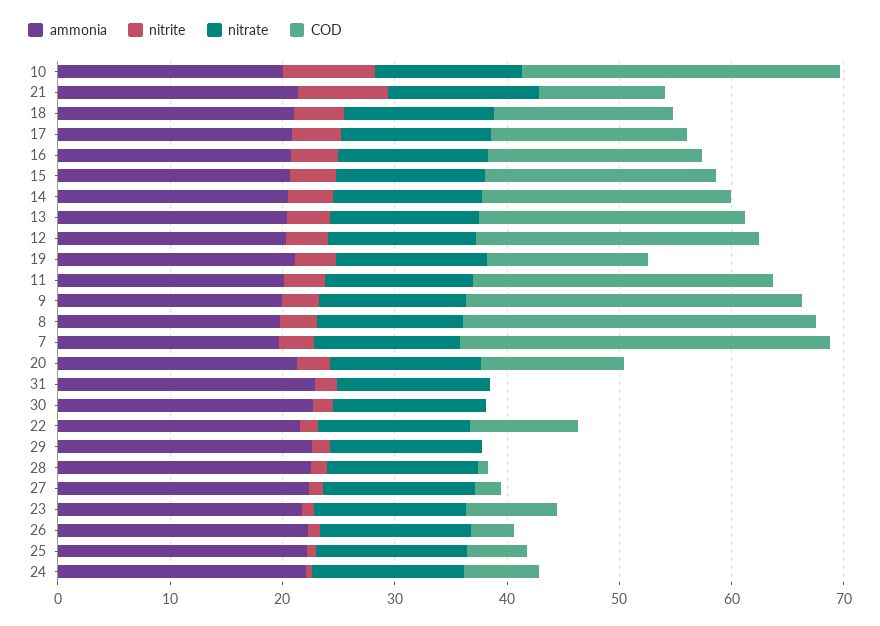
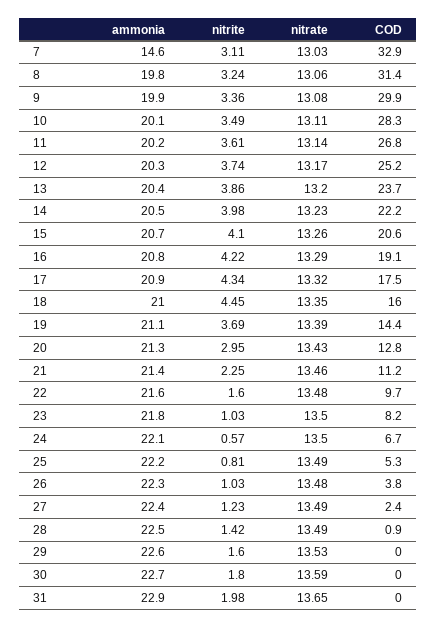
  {
    "ammonia": {
      "10": 20.1,
      "21": 21.4,
      "18": 21,
      "17": 20.9,
      "16": 20.8,
      "15": 20.7,
      "14": 20.5,
      "13": 20.4,
      "12": 20.3,
      "19": 21.1,
      "11": 20.2,
      "9": 19.9,
      "8": 19.8,
-     "7": 20,
+     "7": 14.6,
      "20": 21.3,
      "31": 22.9,
      "30": 22.7,
      "22": 21.6,
      "29": 22.6,
      "28": 22.5,
      "27": 22.4,
      "23": 21.8,
      "26": 22.3,
      "25": 22.2,
      "24": 22.1
    },
    "nitrite": {
-     "10": 8,
+     "10": 3.49,
-     "21": 8,
+     "21": 2.25,
      "18": 4.45,
      "17": 4.34,
      "16": 4.22,
      "15": 4.1,
      "14": 3.98,
      "13": 3.86,
      "12": 3.74,
      "19": 3.69,
      "11": 3.61,
      "9": 3.36,
      "8": 3.24,
      "7": 3.11,
      "20": 2.95,
      "31": 1.98,
      "30": 1.8,
      "22": 1.6,
      "29": 1.6,
      "28": 1.42,
      "27": 1.23,
      "23": 1.03,
      "26": 1.03,
      "25": 0.81,
      "24": 0.57
    },
    "nitrate": {
      "10": 13.11,
      "21": 13.46,
      "18": 13.35,
      "17": 13.32,
      "16": 13.29,
      "15": 13.26,
      "14": 13.23,
      "13": 13.2,
      "12": 13.17,
      "19": 13.39,
      "11": 13.14,
      "9": 13.08,
      "8": 13.06,
      "7": 13.03,
      "20": 13.43,
      "31": 13.65,
      "30": 13.59,
      "22": 13.48,
      "29": 13.53,
      "28": 13.49,
      "27": 13.49,
      "23": 13.5,
      "26": 13.48,
      "25": 13.49,
      "24": 13.5
    },
    "COD": {
      "10": 28.3,
      "21": 11.2,
      "18": 16,
      "17": 17.5,
      "16": 19.1,
      "15": 20.6,
      "14": 22.2,
      "13": 23.7,
      "12": 25.2,
      "19": 14.4,
      "11": 26.8,
      "9": 29.9,
      "8": 31.4,
      "7": 32.9,
      "20": 12.8,
      "31": 0,
      "30": 0,
      "22": 9.7,
      "29": 0,
      "28": 0.9,
      "27": 2.4,
      "23": 8.2,
      "26": 3.8,
      "25": 5.3,
      "24": 6.7
    }
  }

